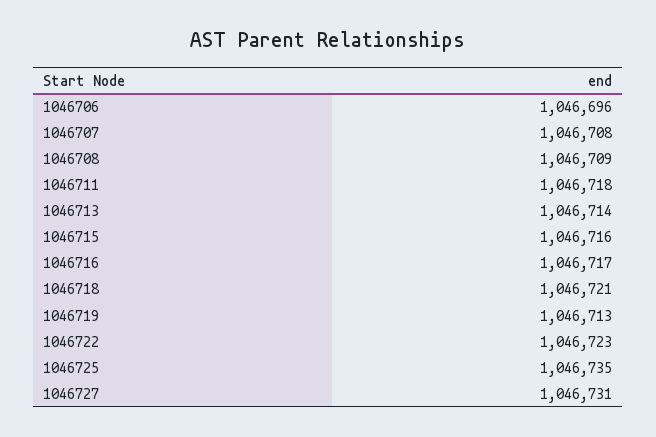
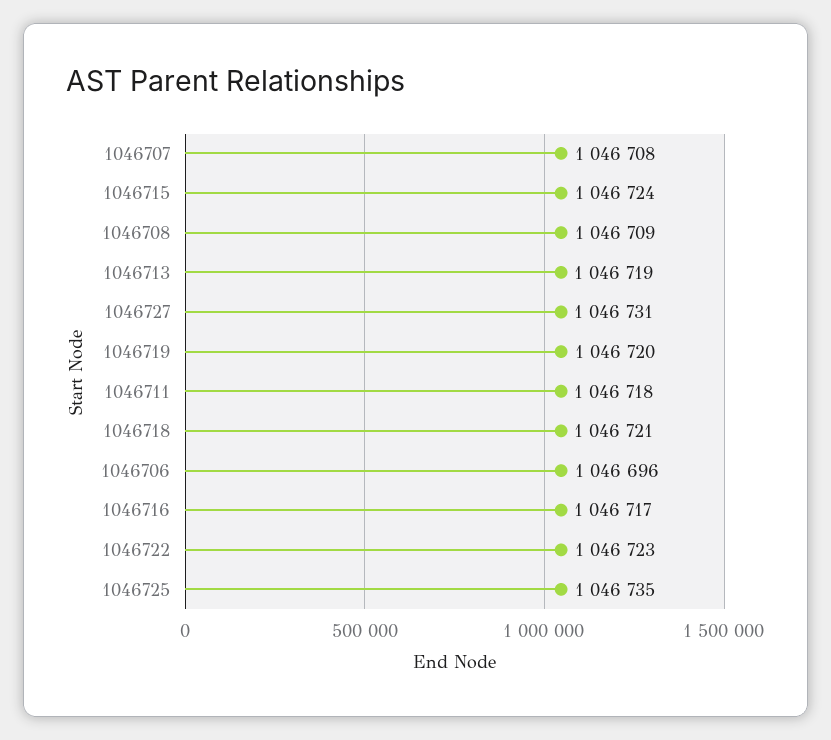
  {
    "1046706": 1046696,
    "1046707": 1046708,
    "1046708": 1046709,
    "1046711": 1046718,
-   "1046713": 1046714,
+   "1046713": 1046719,
-   "1046715": 1046716,
+   "1046715": 1046724,
    "1046716": 1046717,
    "1046718": 1046721,
-   "1046719": 1046713,
+   "1046719": 1046720,
    "1046722": 1046723,
    "1046725": 1046735,
    "1046727": 1046731
  }

